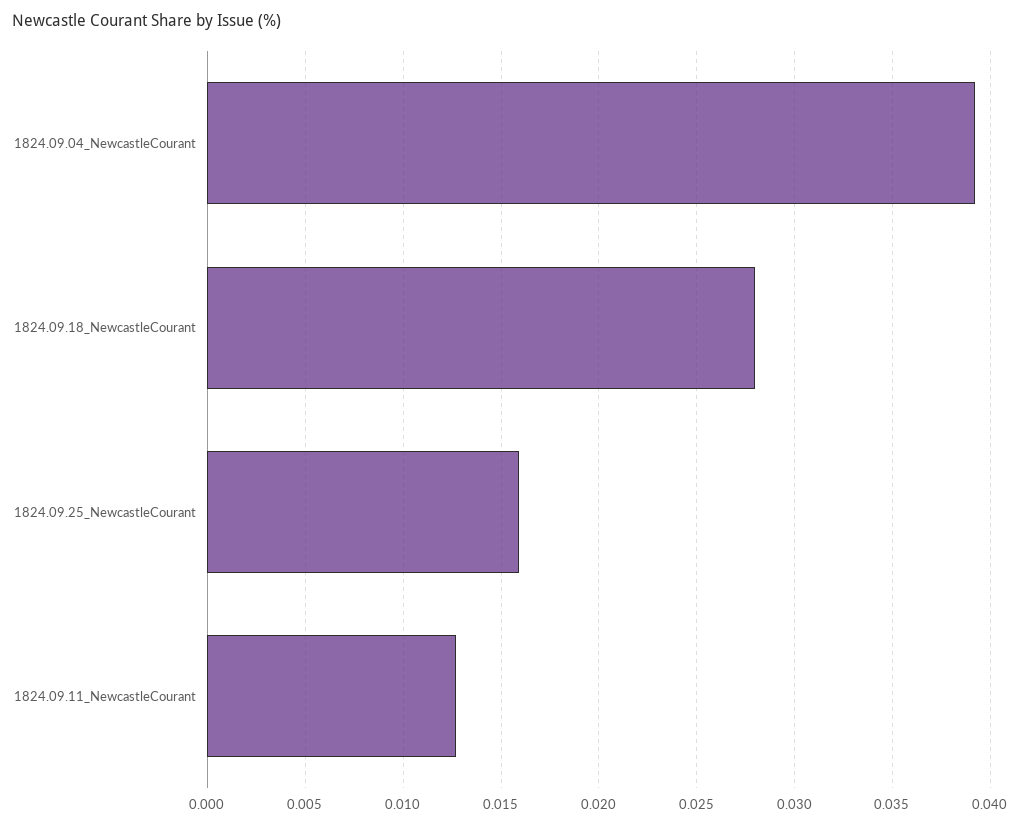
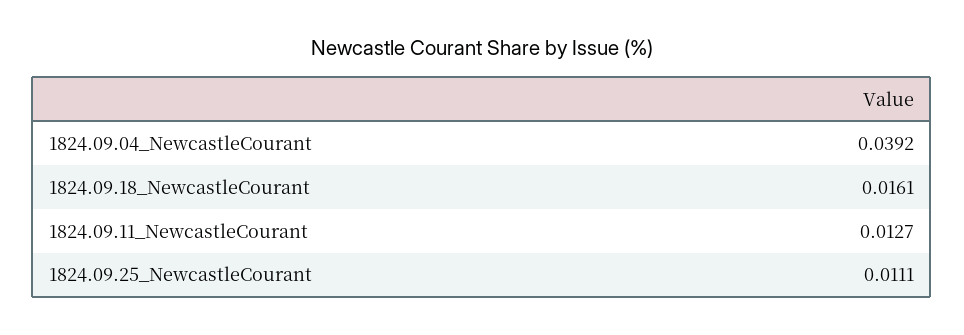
  {
    "1824.09.04_NewcastleCourant": 0.0392,
-   "1824.09.18_NewcastleCourant": 0.028,
+   "1824.09.18_NewcastleCourant": 0.0161,
-   "1824.09.25_NewcastleCourant": 0.016,
+   "1824.09.25_NewcastleCourant": 0.0111,
    "1824.09.11_NewcastleCourant": 0.0127
  }

